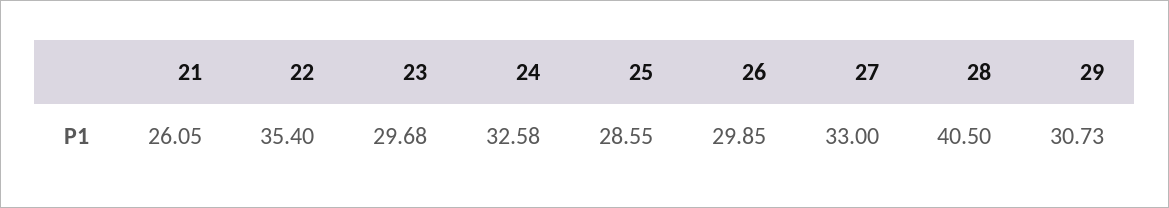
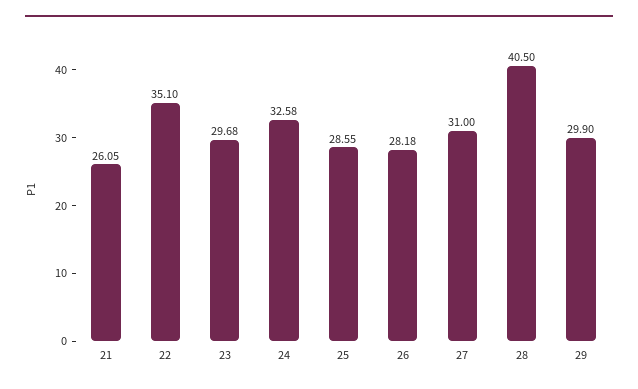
  {
    "21": 26.05,
-   "22": 35.4,
+   "22": 35.1,
    "23": 29.68,
    "24": 32.58,
    "25": 28.55,
-   "26": 29.85,
+   "26": 28.18,
-   "27": 33,
+   "27": 31,
    "28": 40.5,
-   "29": 30.73
+   "29": 29.9
  }

